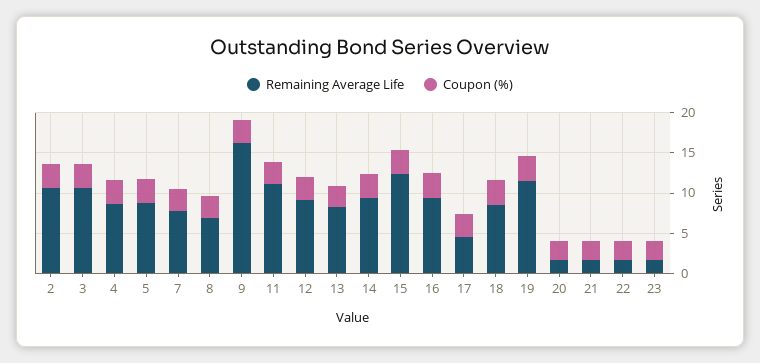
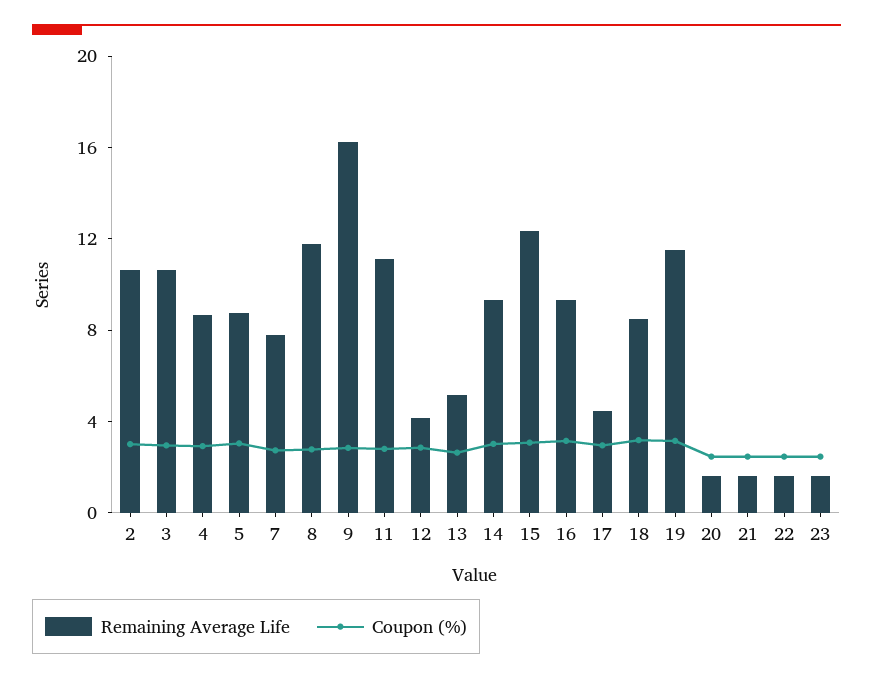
  {
    "Remaining Average Life": {
      "2": 11,
      "3": 11,
      "4": 9,
      "5": 9,
      "7": 8,
-     "8": 7,
+     "8": 12,
      "9": 16,
      "11": 11,
-     "12": 9,
+     "12": 4,
-     "13": 8,
+     "13": 5,
      "14": 9,
      "15": 12,
      "16": 9,
      "17": 4,
      "18": 9,
      "19": 12,
      "20": 2,
      "21": 2,
      "22": 2,
      "23": 2
    },
    "Coupon (%)": {
      "2": 3,
      "3": 3,
      "4": 3,
      "5": 3,
      "7": 3,
      "8": 3,
      "9": 3,
      "11": 3,
      "12": 3,
      "13": 3,
      "14": 3,
      "15": 3,
      "16": 3,
      "17": 3,
      "18": 3,
      "19": 3,
      "20": 2,
      "21": 2,
      "22": 2,
      "23": 2
    }
  }

